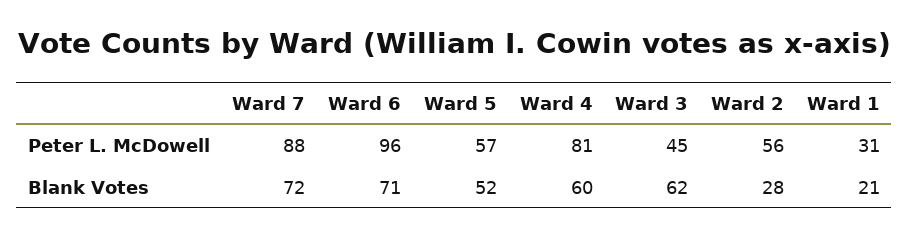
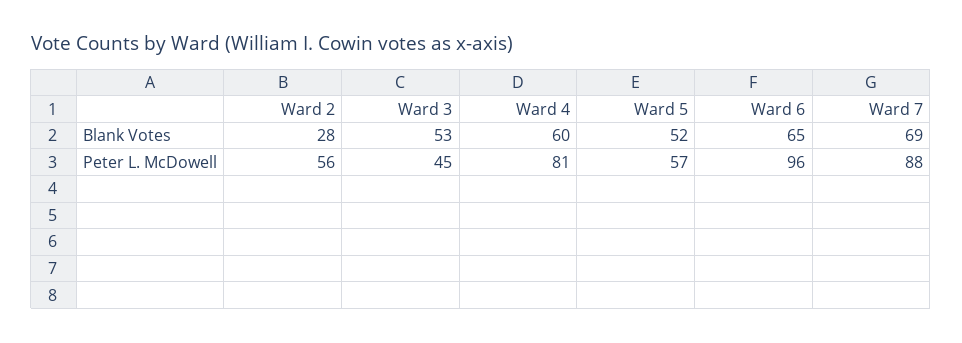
  {
    "Ward 7": {
      "Peter L. McDowell": 88,
-     "Blank Votes": 72
+     "Blank Votes": 69
    },
    "Ward 6": {
      "Peter L. McDowell": 96,
-     "Blank Votes": 71
+     "Blank Votes": 65
    },
    "Ward 5": {
      "Peter L. McDowell": 57,
      "Blank Votes": 52
    },
    "Ward 4": {
      "Peter L. McDowell": 81,
      "Blank Votes": 60
    },
    "Ward 3": {
      "Peter L. McDowell": 45,
-     "Blank Votes": 62
+     "Blank Votes": 53
    },
    "Ward 2": {
      "Peter L. McDowell": 56,
      "Blank Votes": 28
-   },
+   }
-   "Ward 1": {
-     "Peter L. McDowell": 31,
-     "Blank Votes": 21
-   }
  }

